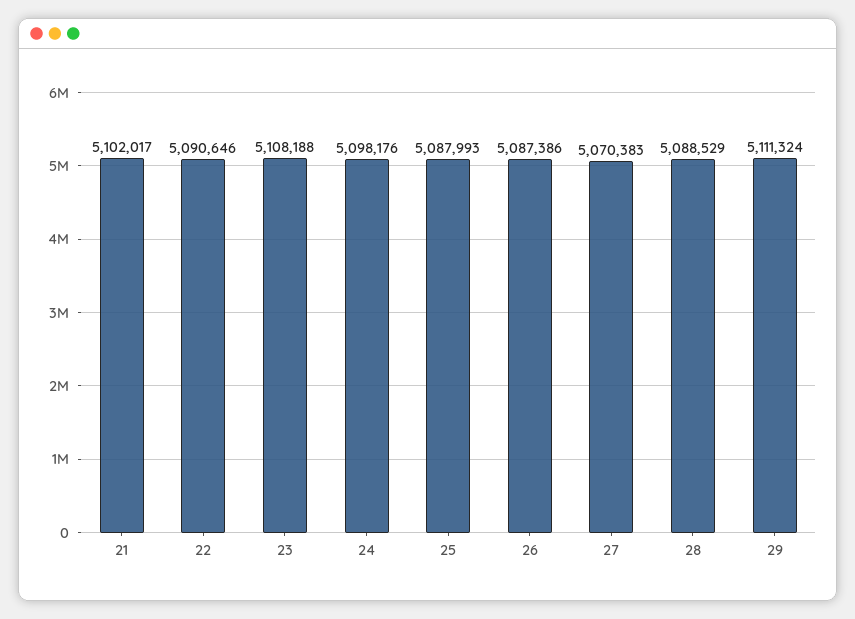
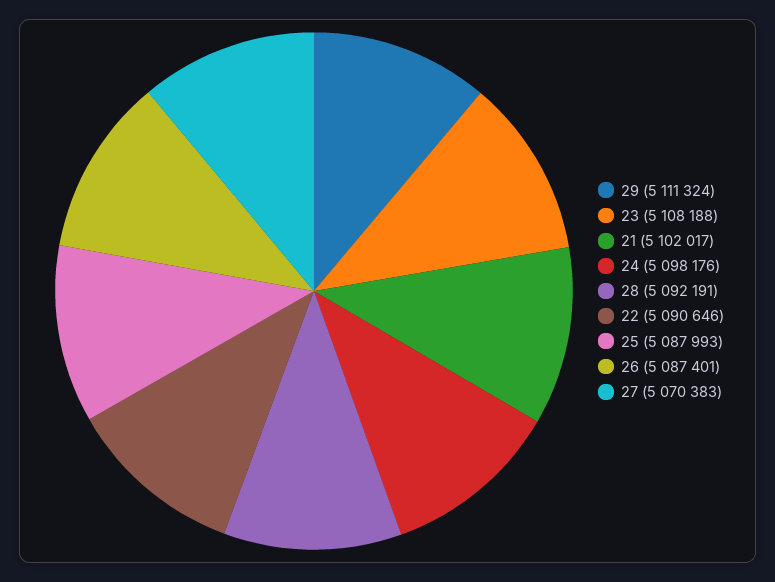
  {
    "21": 5102017,
    "22": 5090646,
    "23": 5108188,
    "24": 5098176,
    "25": 5087993,
-   "26": 5087386,
+   "26": 5087401,
    "27": 5070383,
-   "28": 5088529,
+   "28": 5092191,
    "29": 5111324
  }

